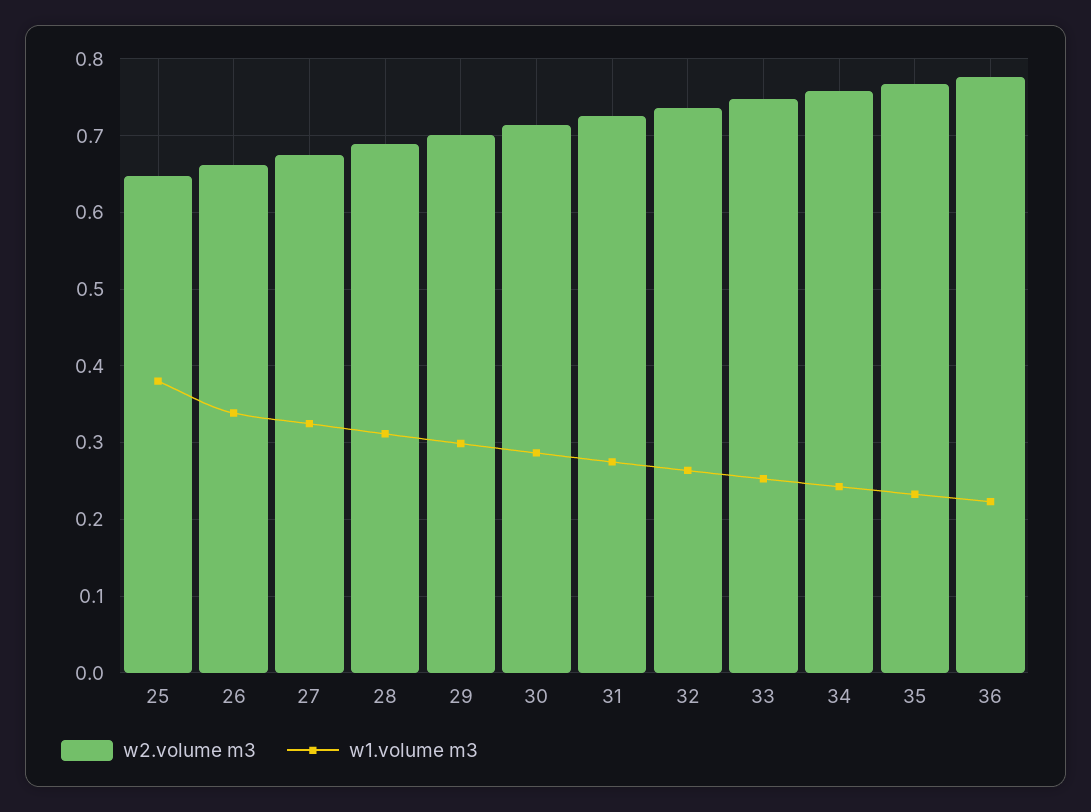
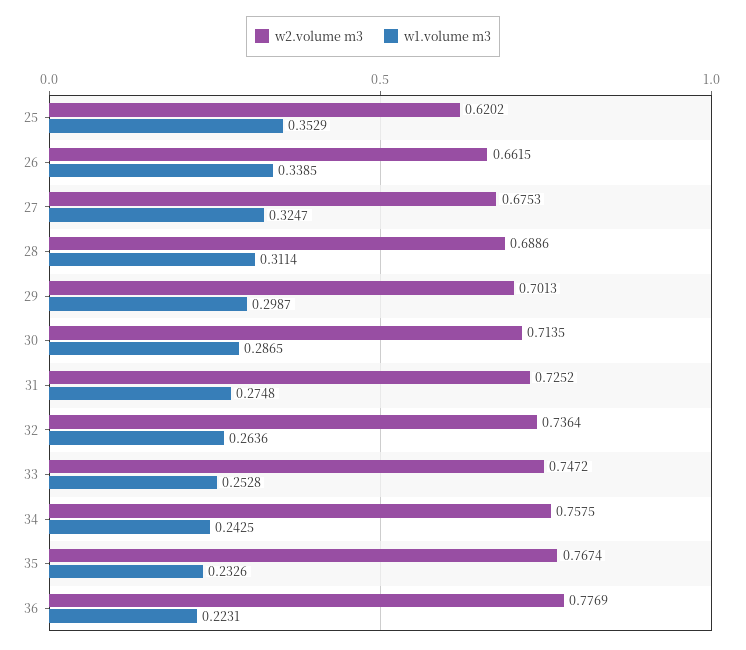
  {
    "w2.volume m3": {
-     "25": 0.65,
+     "25": 0.6202,
      "26": 0.6615,
      "27": 0.6753,
      "28": 0.6886,
      "29": 0.7013,
      "30": 0.7135,
      "31": 0.7252,
      "32": 0.7364,
      "33": 0.7472,
      "34": 0.7575,
      "35": 0.7674,
      "36": 0.7769
    },
    "w1.volume m3": {
-     "25": 0.38,
+     "25": 0.3529,
      "26": 0.3385,
      "27": 0.3247,
      "28": 0.3114,
      "29": 0.2987,
      "30": 0.2865,
      "31": 0.2748,
      "32": 0.2636,
      "33": 0.2528,
      "34": 0.2425,
      "35": 0.2326,
      "36": 0.2231
    }
  }

